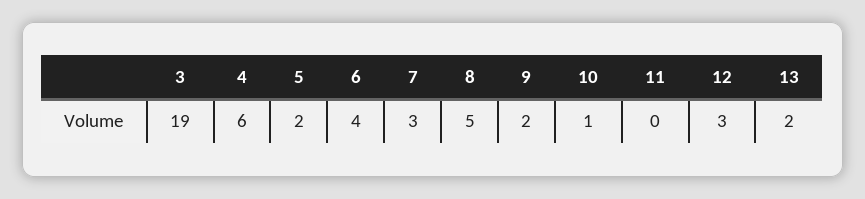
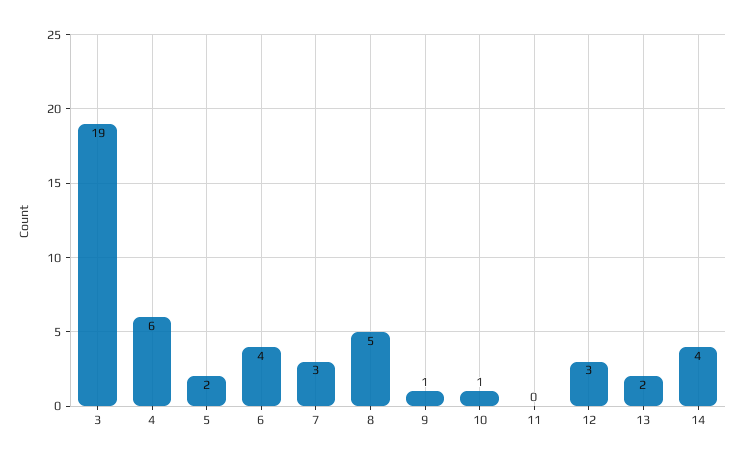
  {
    "3": 19,
    "4": 6,
    "5": 2,
    "6": 4,
    "7": 3,
    "8": 5,
-   "9": 2,
+   "9": 1,
    "10": 1,
    "11": 0,
    "12": 3,
-   "13": 2
+   "13": 2,
+   "14": 4
  }

